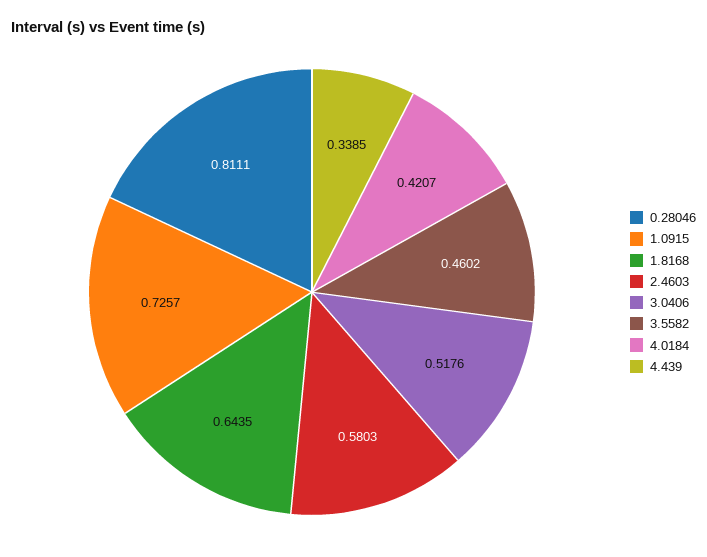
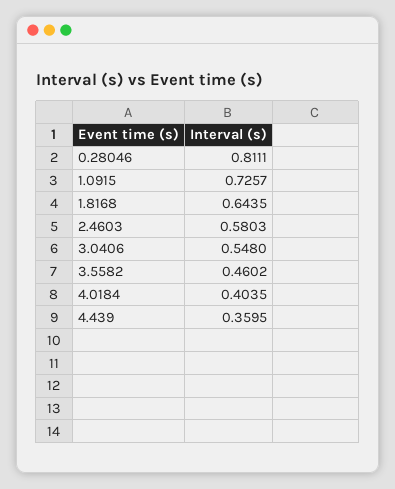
  {
    "0.28046": 0.8111,
    "1.0915": 0.7257,
    "1.8168": 0.6435,
    "2.4603": 0.5803,
-   "3.0406": 0.5176,
+   "3.0406": 0.548,
    "3.5582": 0.4602,
-   "4.0184": 0.4207,
+   "4.0184": 0.4035,
-   "4.439": 0.3385
+   "4.439": 0.3595
  }

